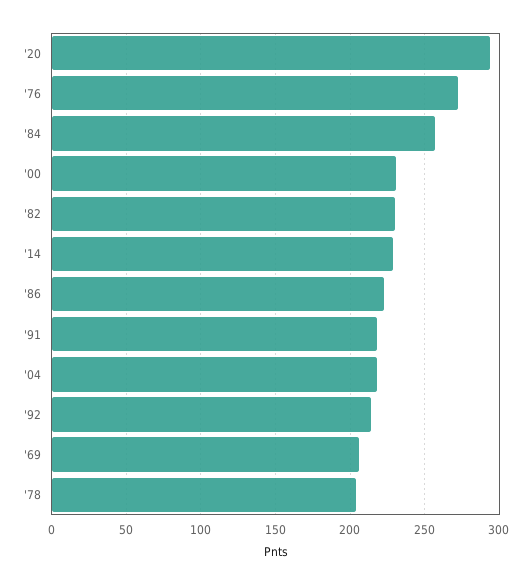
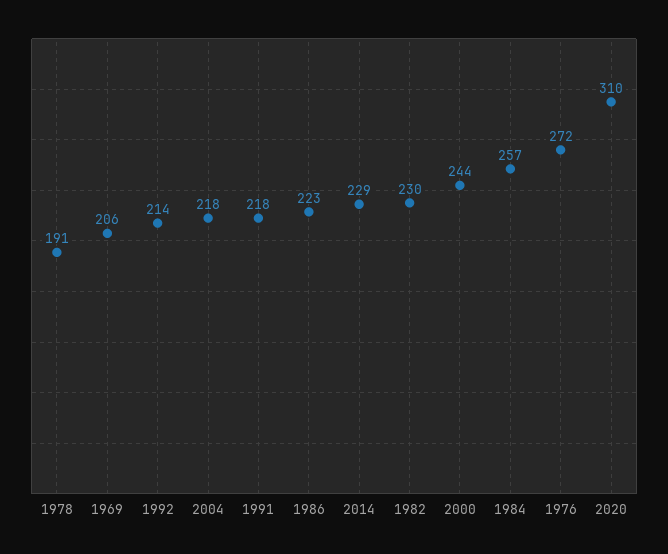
  {
-   "'20": 295,
+   "'20": 310,
    "'76": 272,
    "'84": 257,
-   "'00": 230,
+   "'00": 244,
    "'82": 230,
    "'14": 229,
    "'86": 223,
    "'91": 218,
    "'04": 218,
    "'92": 214,
    "'69": 206,
-   "'78": 205
+   "'78": 191
  }

